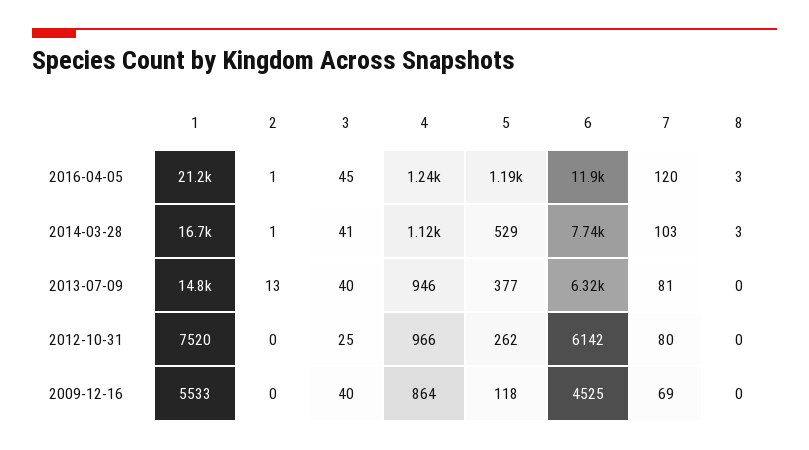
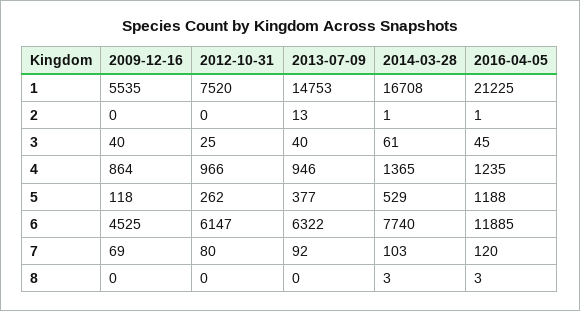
  {
    "1": {
      "2016-04-05": 21225,
      "2014-03-28": 16708,
      "2013-07-09": 14753,
      "2012-10-31": 7520,
-     "2009-12-16": 5533
+     "2009-12-16": 5535
    },
    "2": {
      "2016-04-05": 1,
      "2014-03-28": 1,
      "2013-07-09": 13,
      "2012-10-31": 0,
      "2009-12-16": 0
    },
    "3": {
      "2016-04-05": 45,
-     "2014-03-28": 41,
+     "2014-03-28": 61,
      "2013-07-09": 40,
      "2012-10-31": 25,
      "2009-12-16": 40
    },
    "4": {
      "2016-04-05": 1235,
-     "2014-03-28": 1120,
+     "2014-03-28": 1365,
      "2013-07-09": 946,
      "2012-10-31": 966,
      "2009-12-16": 864
    },
    "5": {
      "2016-04-05": 1188,
      "2014-03-28": 529,
      "2013-07-09": 377,
      "2012-10-31": 262,
      "2009-12-16": 118
    },
    "6": {
      "2016-04-05": 11885,
      "2014-03-28": 7740,
      "2013-07-09": 6322,
-     "2012-10-31": 6142,
+     "2012-10-31": 6147,
      "2009-12-16": 4525
    },
    "7": {
      "2016-04-05": 120,
      "2014-03-28": 103,
-     "2013-07-09": 81,
+     "2013-07-09": 92,
      "2012-10-31": 80,
      "2009-12-16": 69
    },
    "8": {
      "2016-04-05": 3,
      "2014-03-28": 3,
      "2013-07-09": 0,
      "2012-10-31": 0,
      "2009-12-16": 0
    }
  }

